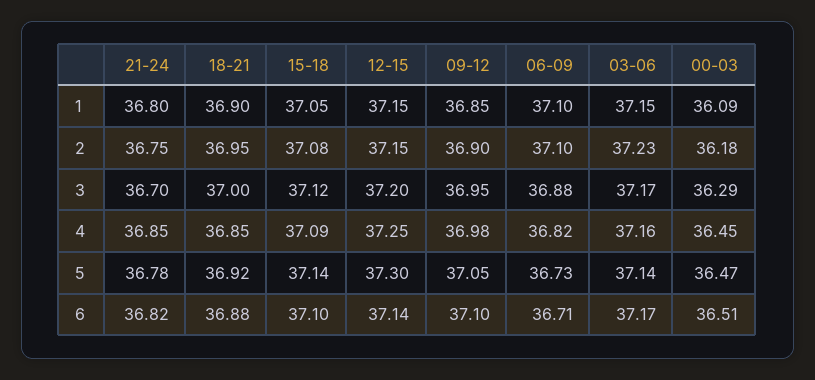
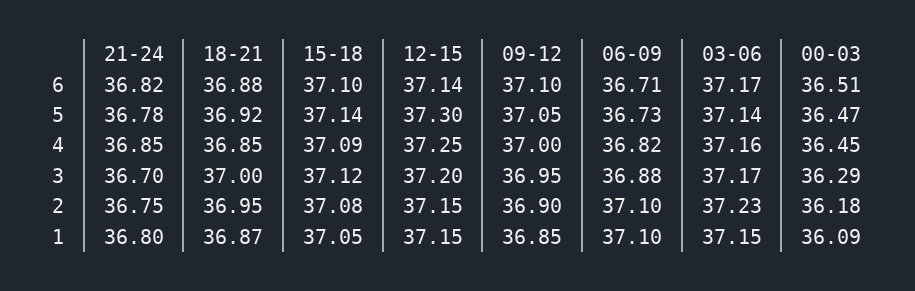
  {
    "21-24": {
      "1": 36.8,
      "2": 36.75,
      "3": 36.7,
      "4": 36.85,
      "5": 36.78,
      "6": 36.82
    },
    "18-21": {
-     "1": 36.9,
+     "1": 36.87,
      "2": 36.95,
      "3": 37,
      "4": 36.85,
      "5": 36.92,
      "6": 36.88
    },
    "15-18": {
      "1": 37.05,
      "2": 37.08,
      "3": 37.12,
      "4": 37.09,
      "5": 37.14,
      "6": 37.1
    },
    "12-15": {
      "1": 37.15,
      "2": 37.15,
      "3": 37.2,
      "4": 37.25,
      "5": 37.3,
      "6": 37.14
    },
    "09-12": {
      "1": 36.85,
      "2": 36.9,
      "3": 36.95,
-     "4": 36.98,
+     "4": 37,
      "5": 37.05,
      "6": 37.1
    },
    "06-09": {
      "1": 37.1,
      "2": 37.1,
      "3": 36.88,
      "4": 36.82,
      "5": 36.73,
      "6": 36.71
    },
    "03-06": {
      "1": 37.15,
      "2": 37.23,
      "3": 37.17,
      "4": 37.16,
      "5": 37.14,
      "6": 37.17
    },
    "00-03": {
      "1": 36.09,
      "2": 36.18,
      "3": 36.29,
      "4": 36.45,
      "5": 36.47,
      "6": 36.51
    }
  }

